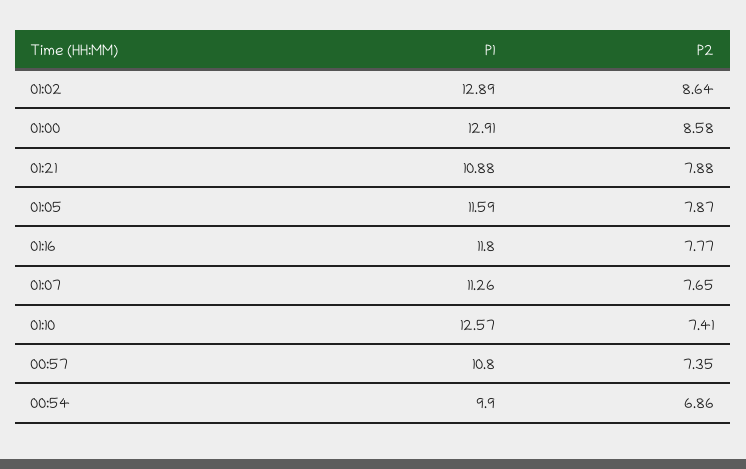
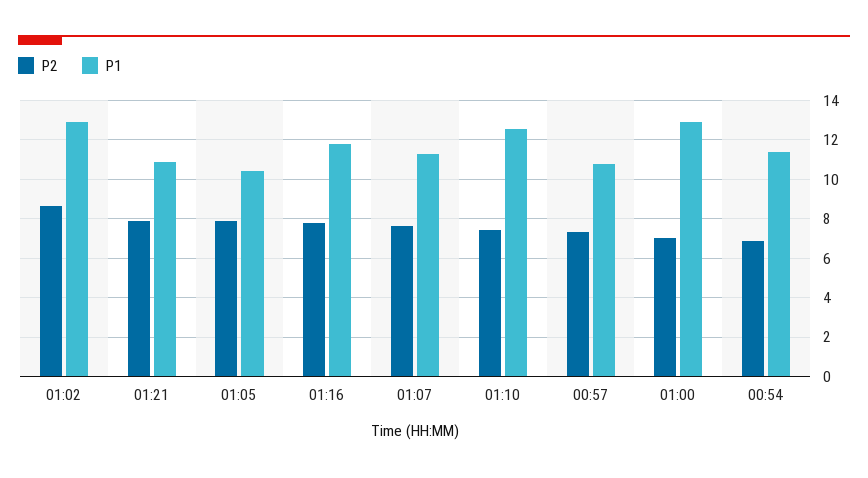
  {
    "P1": {
      "01:02": 12.89,
      "01:00": 12.91,
      "01:21": 10.88,
-     "01:05": 11.59,
+     "01:05": 10.5,
      "01:16": 11.8,
      "01:07": 11.26,
      "01:10": 12.57,
      "00:57": 10.8,
-     "00:54": 9.9
+     "00:54": 11.5
    },
    "P2": {
      "01:02": 8.64,
-     "01:00": 8.58,
+     "01:00": 7,
      "01:21": 7.88,
      "01:05": 7.87,
      "01:16": 7.77,
      "01:07": 7.65,
      "01:10": 7.41,
      "00:57": 7.35,
      "00:54": 6.86
    }
  }

